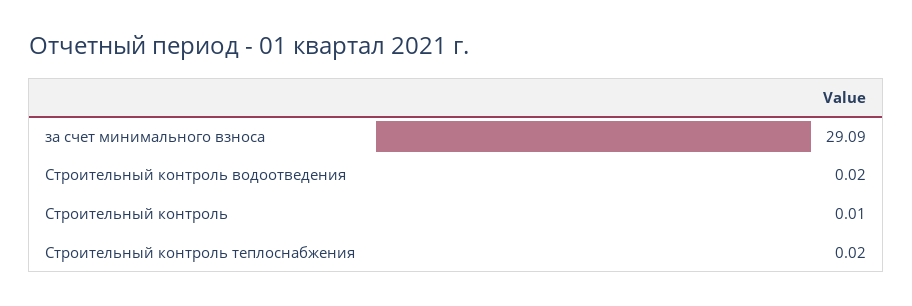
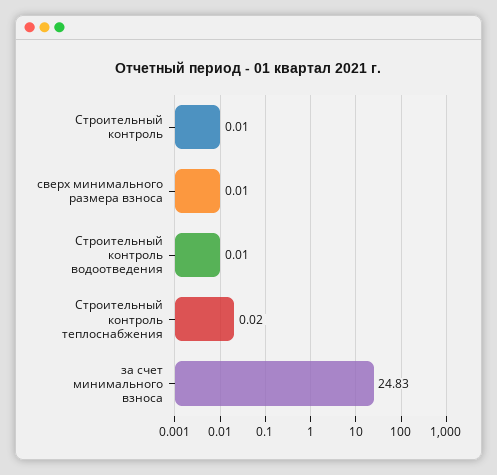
  {
-   "за счет минимального взноса": 29.09,
+   "за счет минимального взноса": 24.83,
-   "Строительный контроль водоотведения": 0.02,
+   "Строительный контроль водоотведения": 0.01,
    "Строительный контроль": 0.01,
-   "Строительный контроль теплоснабжения": 0.02
+   "Строительный контроль теплоснабжения": 0.02,
+   "сверх минимального размера взноса": 0.01
  }

